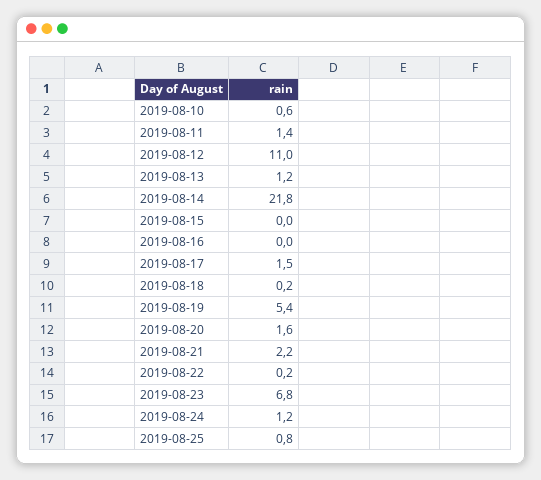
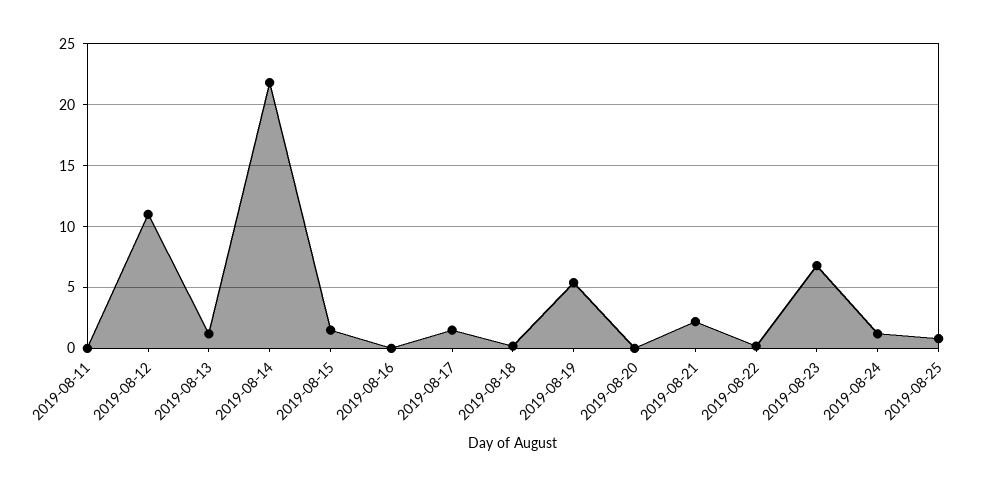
  {
-   "2019-08-10": 0.6,
-   "2019-08-11": 1.4,
+   "2019-08-11": 0,
    "2019-08-12": 11,
    "2019-08-13": 1.2,
    "2019-08-14": 21.8,
-   "2019-08-15": 0,
+   "2019-08-15": 1.5,
    "2019-08-16": 0,
    "2019-08-17": 1.5,
    "2019-08-18": 0.2,
    "2019-08-19": 5.4,
-   "2019-08-20": 1.6,
+   "2019-08-20": 0,
    "2019-08-21": 2.2,
    "2019-08-22": 0.2,
    "2019-08-23": 6.8,
    "2019-08-24": 1.2,
    "2019-08-25": 0.8
  }

